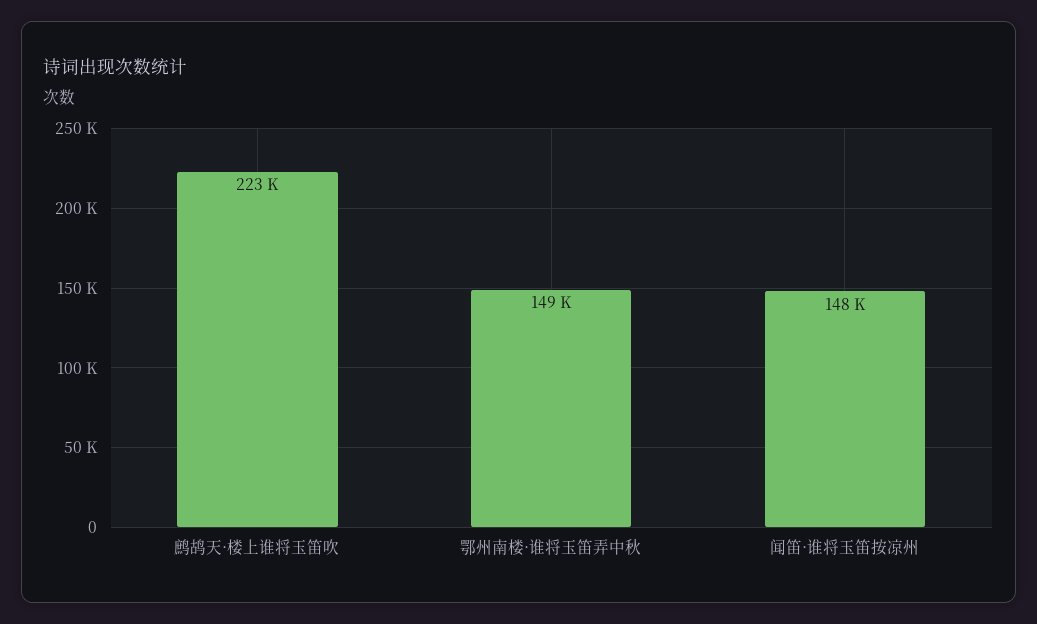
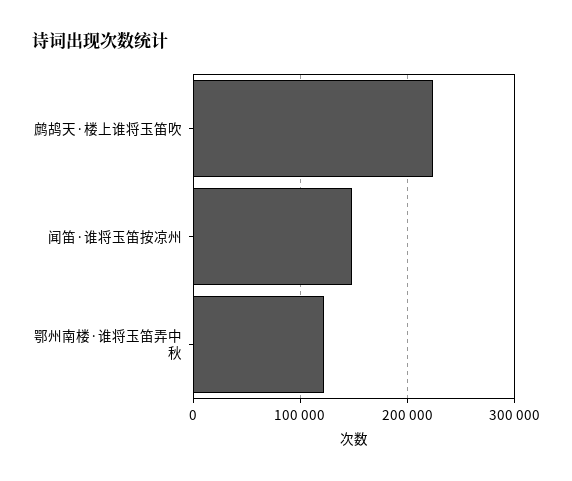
  {
    "鹧鸪天·楼上谁将玉笛吹": 223000,
-   "鄂州南楼·谁将玉笛弄中秋": 149000,
+   "鄂州南楼·谁将玉笛弄中秋": 120000,
    "闻笛·谁将玉笛按凉州": 148000
  }

